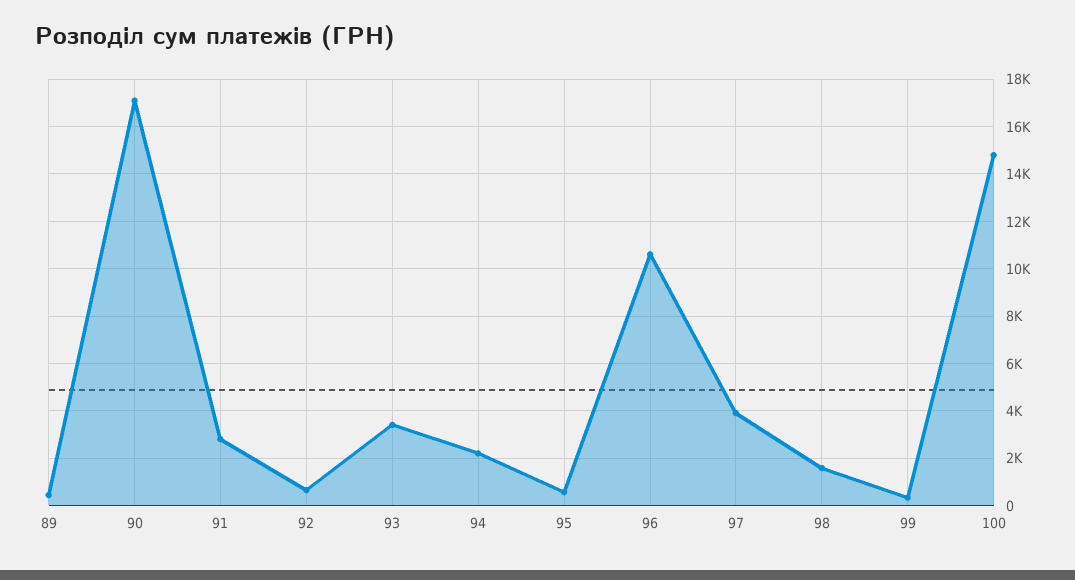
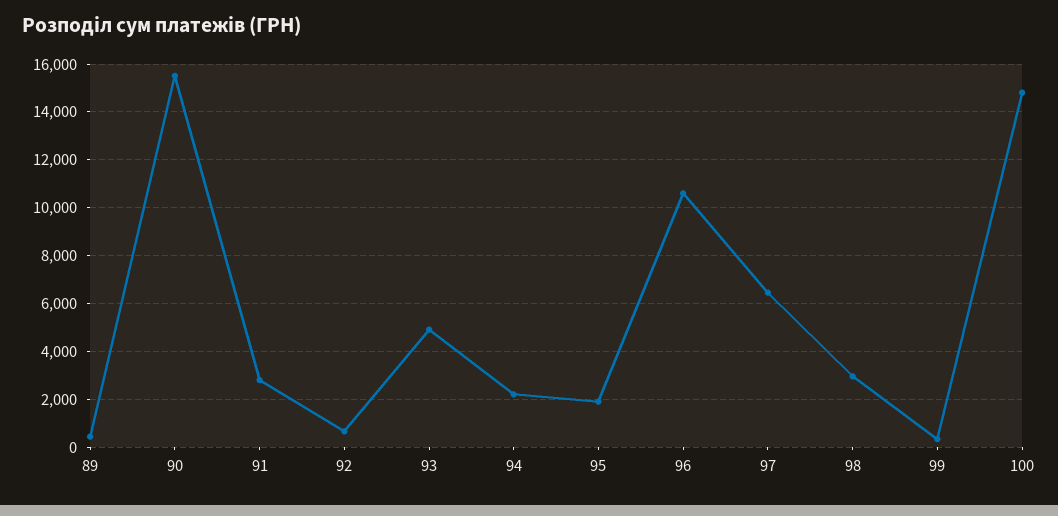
  {
    "89": 500,
-   "90": 17000,
+   "90": 15500,
    "91": 3000,
    "92": 500,
-   "93": 3500,
+   "93": 5000,
    "94": 2000,
-   "95": 500,
+   "95": 2000,
    "96": 10500,
-   "97": 4000,
+   "97": 6500,
-   "98": 1500,
+   "98": 3000,
    "99": 500,
    "100": 15000
  }

